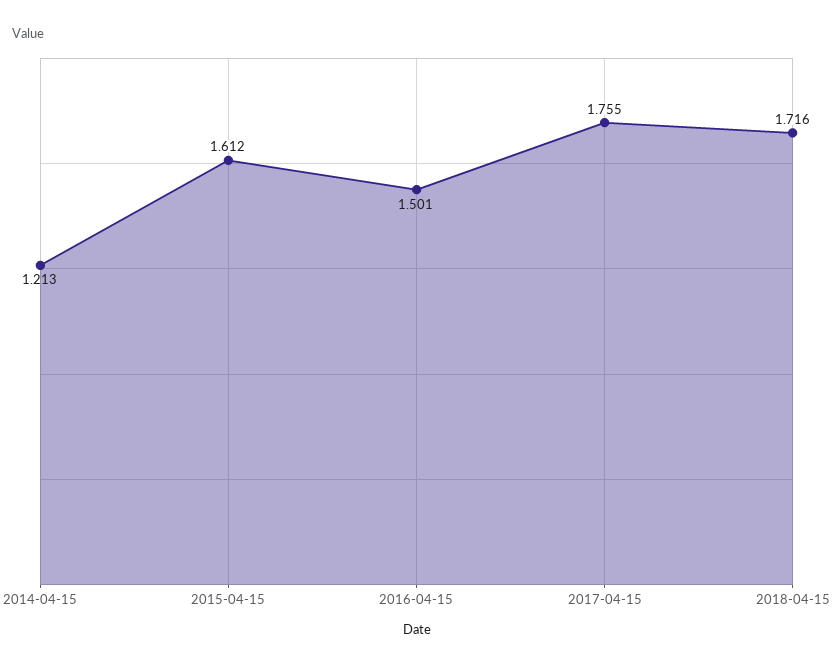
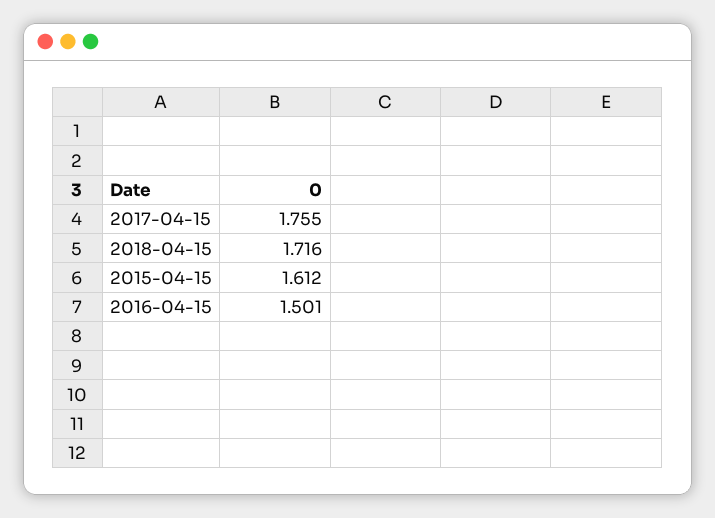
  {
-   "2014-04-15": 1.213,
    "2015-04-15": 1.612,
    "2016-04-15": 1.501,
    "2017-04-15": 1.755,
    "2018-04-15": 1.716
  }

